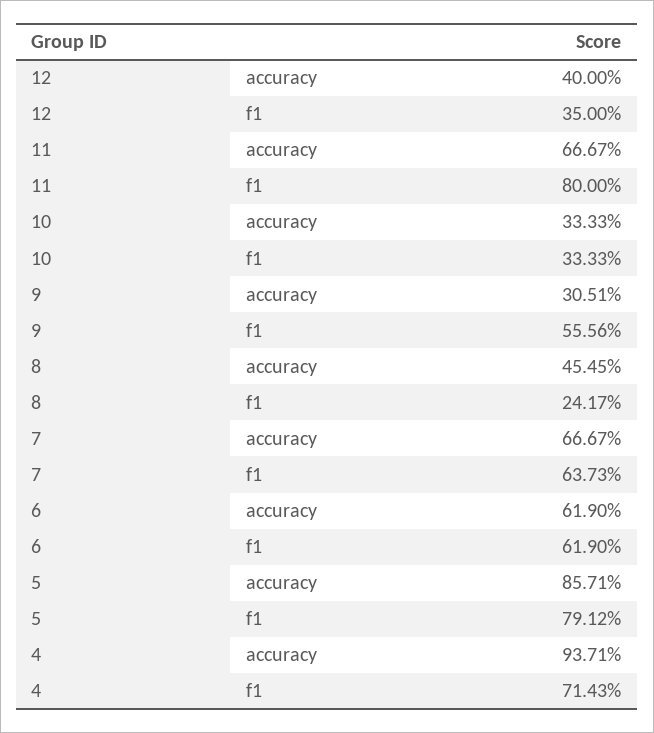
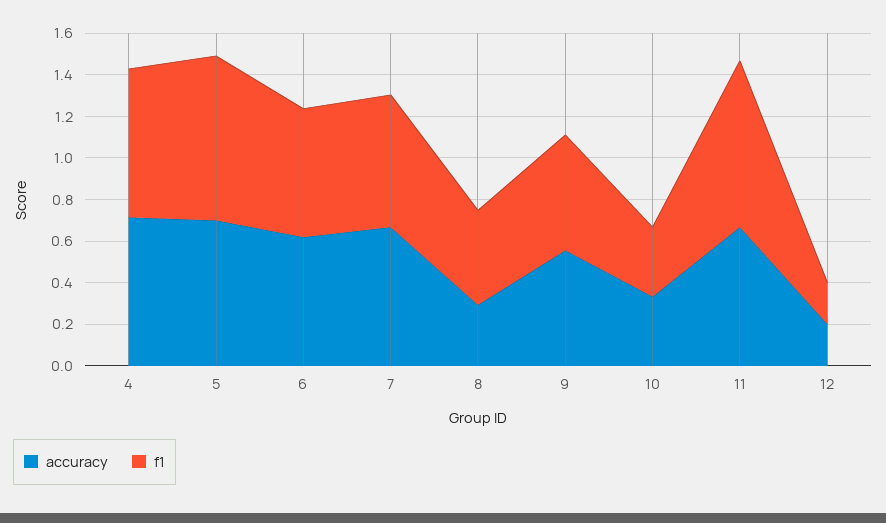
  {
    "accuracy": {
-     "12": 0.4,
+     "12": 0.2,
      "11": 0.6667,
      "10": 0.3333,
-     "9": 0.3051,
+     "9": 0.55,
-     "8": 0.4545,
+     "8": 0.3,
      "7": 0.6667,
      "6": 0.619,
-     "5": 0.8571,
+     "5": 0.7,
-     "4": 0.9371
+     "4": 0.7
    },
    "f1": {
-     "12": 0.35,
+     "12": 0.2,
      "11": 0.8,
      "10": 0.3333,
      "9": 0.5556,
-     "8": 0.2417,
+     "8": 0.45,
      "7": 0.6373,
      "6": 0.619,
      "5": 0.7912,
      "4": 0.7143
    }
  }

